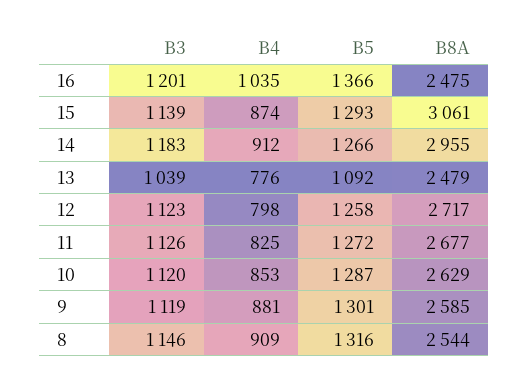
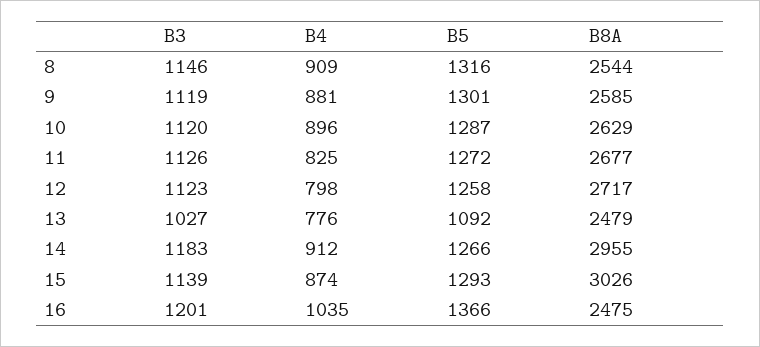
  {
    "B3": {
      "16": 1201,
      "15": 1139,
      "14": 1183,
-     "13": 1039,
+     "13": 1027,
      "12": 1123,
      "11": 1126,
      "10": 1120,
      "9": 1119,
      "8": 1146
    },
    "B4": {
      "16": 1035,
      "15": 874,
      "14": 912,
      "13": 776,
      "12": 798,
      "11": 825,
-     "10": 853,
+     "10": 896,
      "9": 881,
      "8": 909
    },
    "B5": {
      "16": 1366,
      "15": 1293,
      "14": 1266,
      "13": 1092,
      "12": 1258,
      "11": 1272,
      "10": 1287,
      "9": 1301,
      "8": 1316
    },
    "B8A": {
      "16": 2475,
-     "15": 3061,
+     "15": 3026,
      "14": 2955,
      "13": 2479,
      "12": 2717,
      "11": 2677,
      "10": 2629,
      "9": 2585,
      "8": 2544
    }
  }

